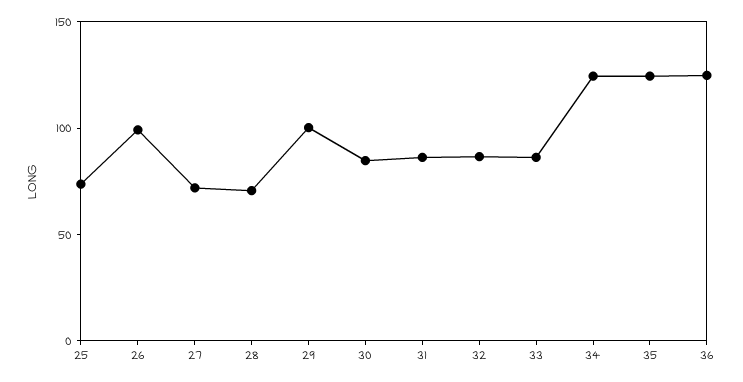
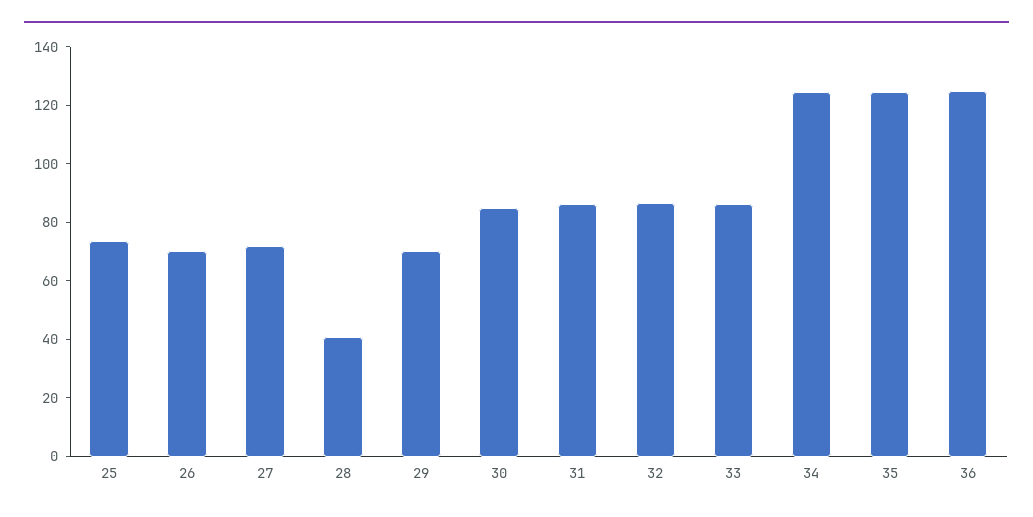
  {
    "25": 75,
-   "26": 100,
+   "26": 70,
    "27": 70,
-   "28": 70,
+   "28": 40,
-   "29": 100,
+   "29": 70,
    "30": 85,
    "31": 85,
    "32": 85,
    "33": 85,
    "34": 125,
    "35": 125,
    "36": 125
  }

